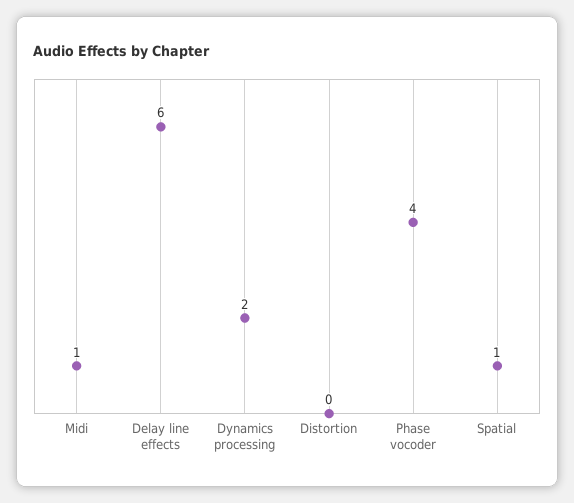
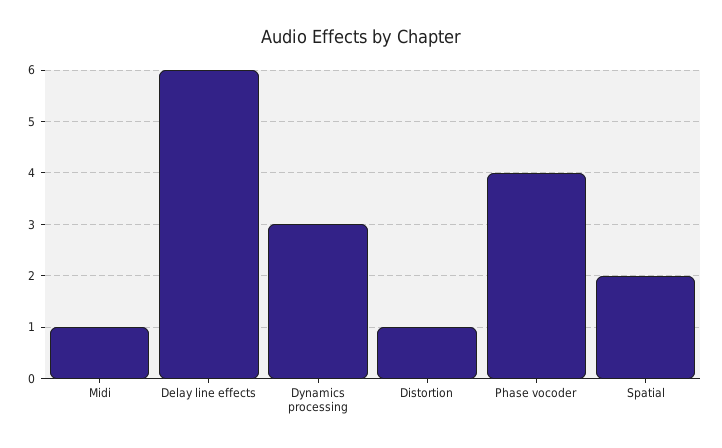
  {
    "Midi": 1,
    "Delay line effects": 6,
-   "Dynamics processing": 2,
+   "Dynamics processing": 3,
-   "Distortion": 0,
+   "Distortion": 1,
    "Phase vocoder": 4,
-   "Spatial": 1
+   "Spatial": 2
  }

